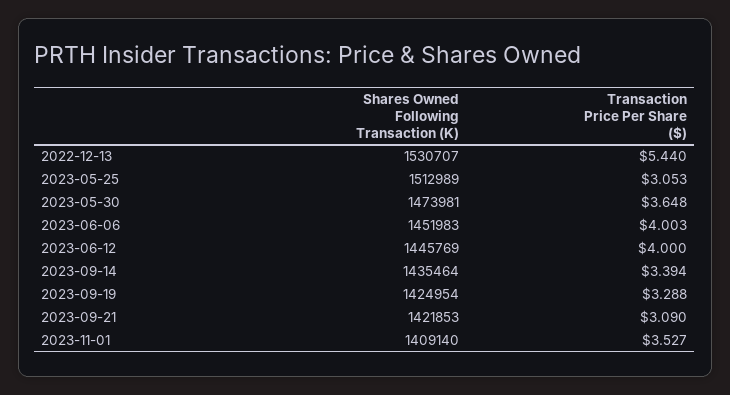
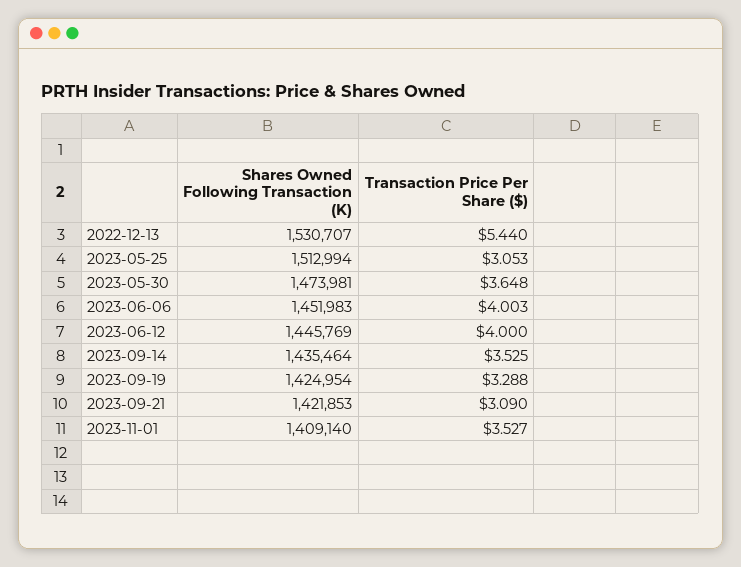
  {
    "Shares Owned Following Transaction (K)": {
      "2022-12-13": 1530707,
-     "2023-05-25": 1512989,
+     "2023-05-25": 1512994,
      "2023-05-30": 1473981,
      "2023-06-06": 1451983,
      "2023-06-12": 1445769,
      "2023-09-14": 1435464,
      "2023-09-19": 1424954,
      "2023-09-21": 1421853,
      "2023-11-01": 1409140
    },
    "Transaction Price Per Share ($)": {
      "2022-12-13": 5.44,
      "2023-05-25": 3.053,
      "2023-05-30": 3.648,
      "2023-06-06": 4.003,
      "2023-06-12": 4,
-     "2023-09-14": 3.394,
+     "2023-09-14": 3.525,
      "2023-09-19": 3.288,
      "2023-09-21": 3.09,
      "2023-11-01": 3.527
    }
  }

